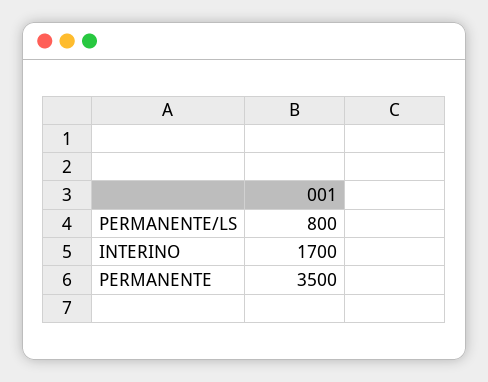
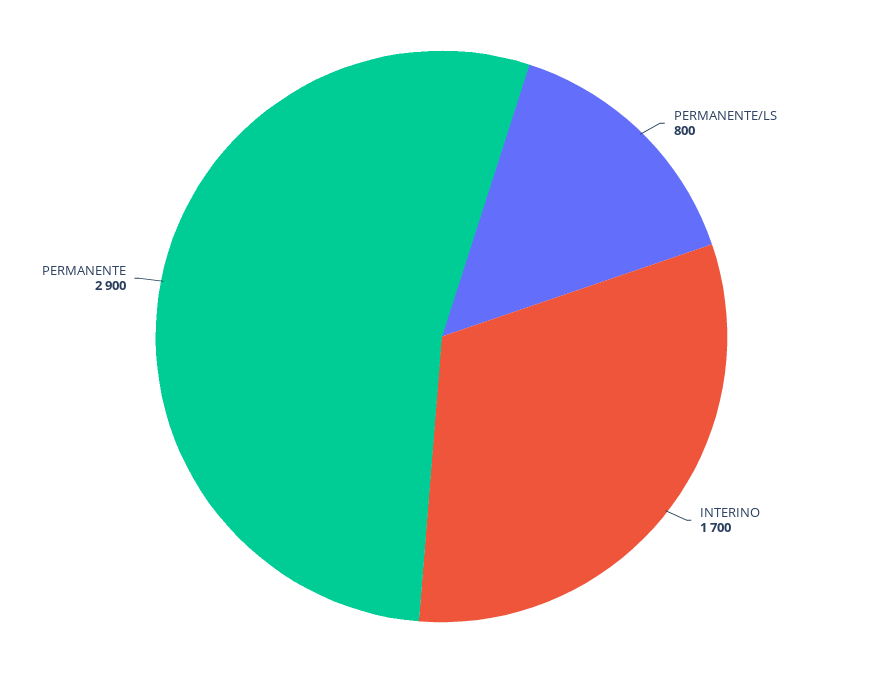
  {
    "PERMANENTE/LS": 800,
    "INTERINO": 1700,
-   "PERMANENTE": 3500
+   "PERMANENTE": 2900
  }

